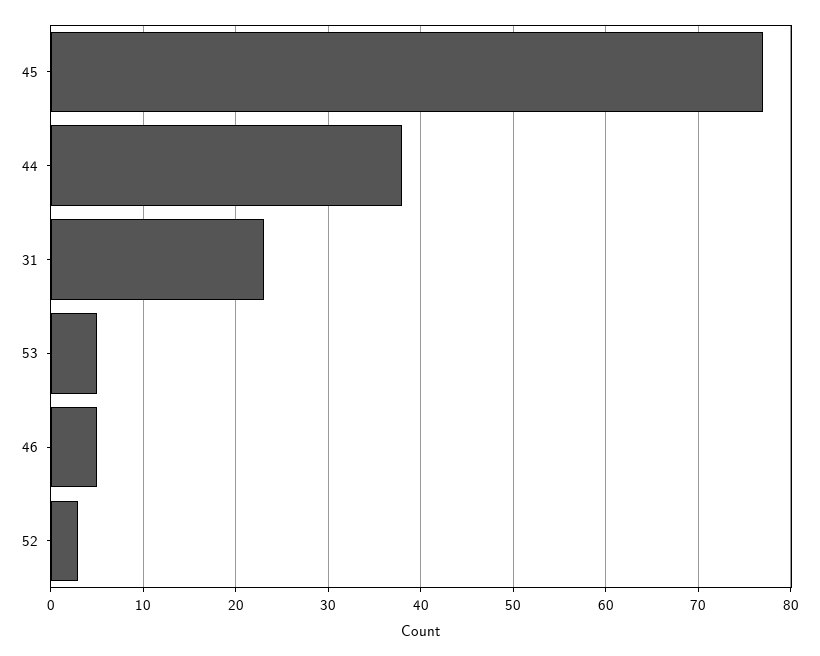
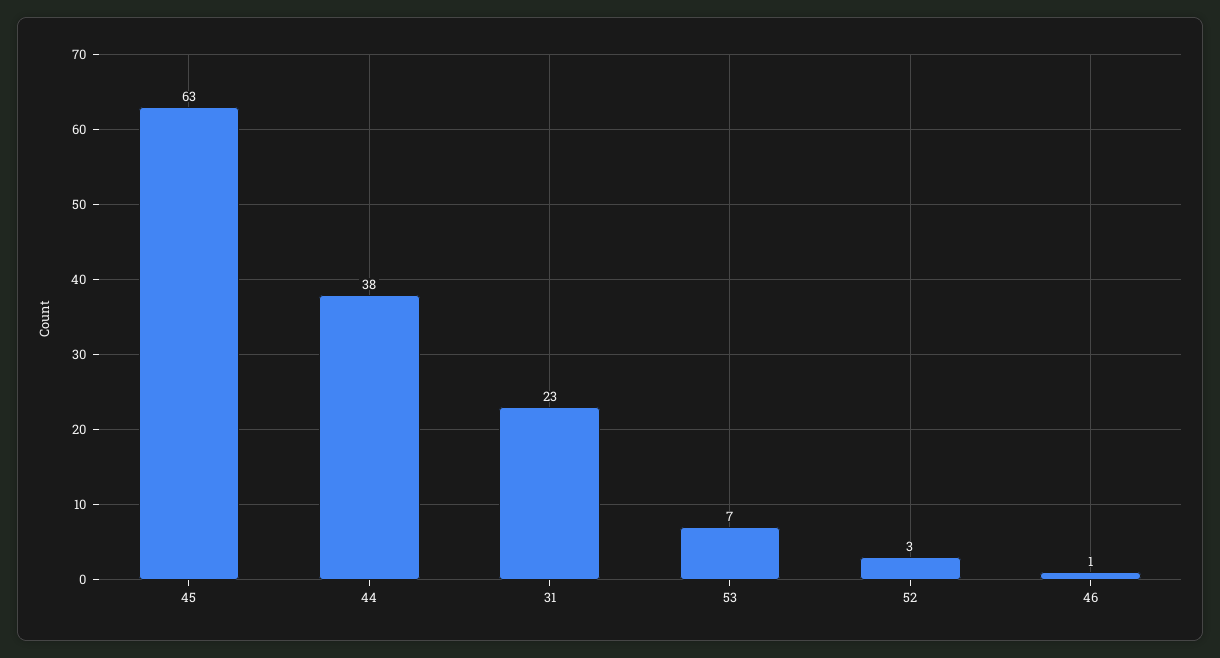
  {
-   "45": 77,
+   "45": 63,
    "44": 38,
    "31": 23,
-   "53": 5,
+   "53": 7,
-   "46": 5,
+   "46": 1,
    "52": 3
  }

